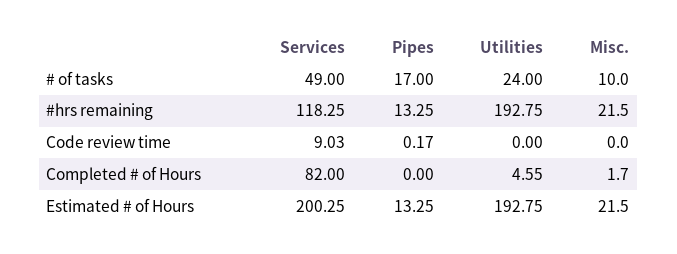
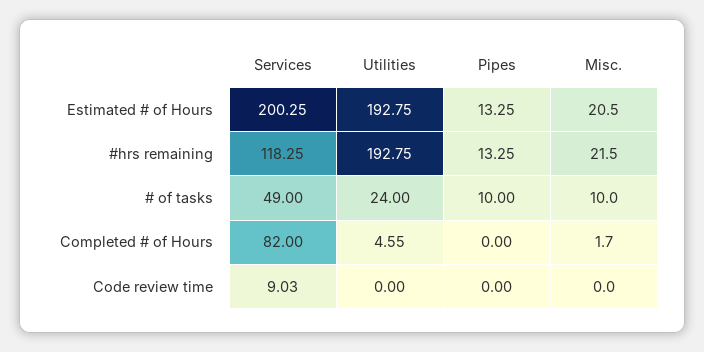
  {
    "Services": {
      "# of tasks": 49,
      "#hrs remaining": 118.25,
      "Code review time": 9.03,
      "Completed # of Hours": 82,
      "Estimated # of Hours": 200.25
    },
    "Pipes": {
-     "# of tasks": 17,
+     "# of tasks": 10,
      "#hrs remaining": 13.25,
-     "Code review time": 0.17,
+     "Code review time": 0,
      "Completed # of Hours": 0,
      "Estimated # of Hours": 13.25
    },
    "Utilities": {
      "# of tasks": 24,
      "#hrs remaining": 192.75,
      "Code review time": 0,
      "Completed # of Hours": 4.55,
      "Estimated # of Hours": 192.75
    },
    "Misc.": {
      "# of tasks": 10,
      "#hrs remaining": 21.5,
      "Code review time": 0,
      "Completed # of Hours": 1.7,
-     "Estimated # of Hours": 21.5
+     "Estimated # of Hours": 20.5
    }
  }

